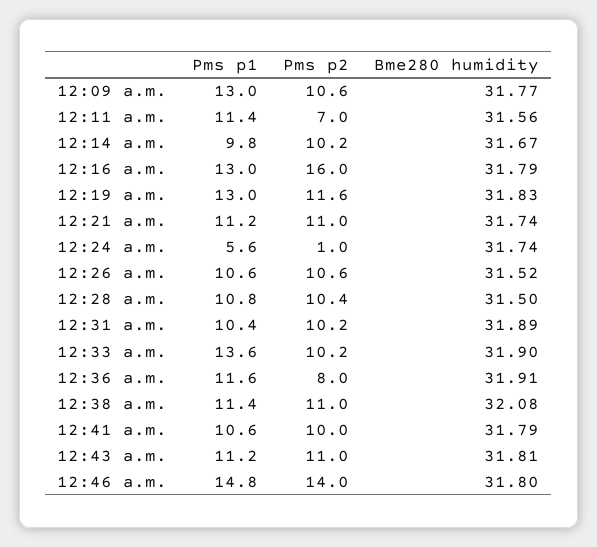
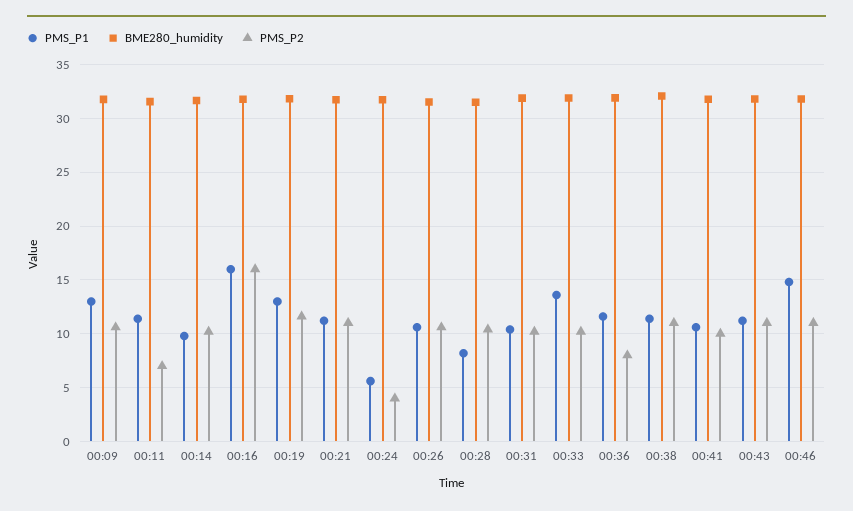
  {
    "Pms p1": {
      "12:09 a.m.": 13,
      "12:11 a.m.": 11.4,
      "12:14 a.m.": 9.8,
-     "12:16 a.m.": 13,
+     "12:16 a.m.": 16,
      "12:19 a.m.": 13,
      "12:21 a.m.": 11.2,
      "12:24 a.m.": 5.6,
      "12:26 a.m.": 10.6,
-     "12:28 a.m.": 10.8,
+     "12:28 a.m.": 8,
      "12:31 a.m.": 10.4,
      "12:33 a.m.": 13.6,
      "12:36 a.m.": 11.6,
      "12:38 a.m.": 11.4,
      "12:41 a.m.": 10.6,
      "12:43 a.m.": 11.2,
      "12:46 a.m.": 14.8
    },
    "Pms p2": {
      "12:09 a.m.": 10.6,
      "12:11 a.m.": 7,
      "12:14 a.m.": 10.2,
      "12:16 a.m.": 16,
      "12:19 a.m.": 11.6,
      "12:21 a.m.": 11,
-     "12:24 a.m.": 1,
+     "12:24 a.m.": 4,
      "12:26 a.m.": 10.6,
      "12:28 a.m.": 10.4,
      "12:31 a.m.": 10.2,
      "12:33 a.m.": 10.2,
      "12:36 a.m.": 8,
      "12:38 a.m.": 11,
      "12:41 a.m.": 10,
      "12:43 a.m.": 11,
-     "12:46 a.m.": 14
+     "12:46 a.m.": 11
    },
    "Bme280 humidity": {
      "12:09 a.m.": 31.77,
      "12:11 a.m.": 31.56,
      "12:14 a.m.": 31.67,
      "12:16 a.m.": 31.79,
      "12:19 a.m.": 31.83,
      "12:21 a.m.": 31.74,
      "12:24 a.m.": 31.74,
      "12:26 a.m.": 31.52,
      "12:28 a.m.": 31.5,
      "12:31 a.m.": 31.89,
      "12:33 a.m.": 31.9,
      "12:36 a.m.": 31.91,
      "12:38 a.m.": 32.08,
      "12:41 a.m.": 31.79,
      "12:43 a.m.": 31.81,
      "12:46 a.m.": 31.8
    }
  }

